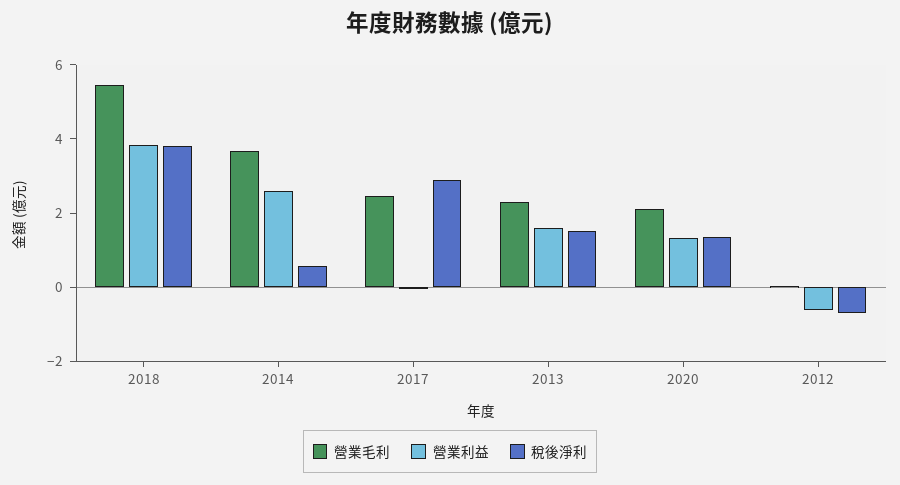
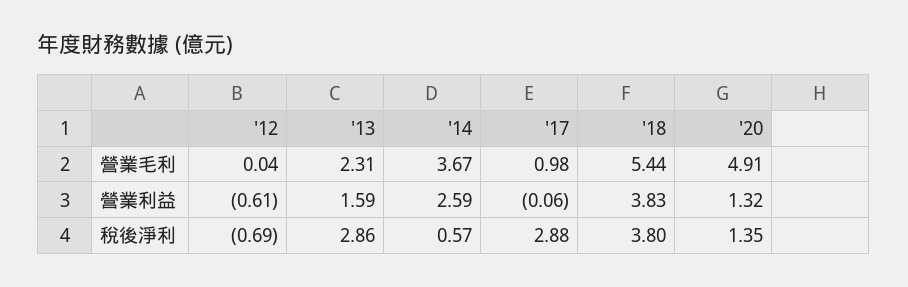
  {
    "營業毛利": {
      "2018": 5.44,
      "2014": 3.67,
-     "2017": 2.5,
+     "2017": 0.98,
      "2013": 2.31,
-     "2020": 2,
+     "2020": 4.91,
      "2012": 0.04
    },
    "營業利益": {
      "2018": 3.83,
      "2014": 2.59,
      "2017": -0.06,
      "2013": 1.59,
      "2020": 1.32,
      "2012": -0.61
    },
    "稅後淨利": {
      "2018": 3.8,
      "2014": 0.57,
      "2017": 2.88,
-     "2013": 1.5,
+     "2013": 2.86,
      "2020": 1.35,
      "2012": -0.69
    }
  }

